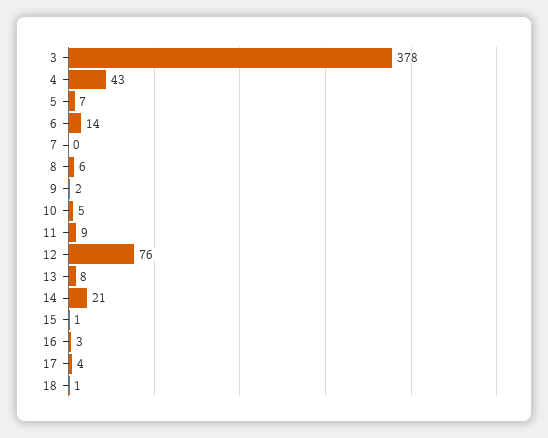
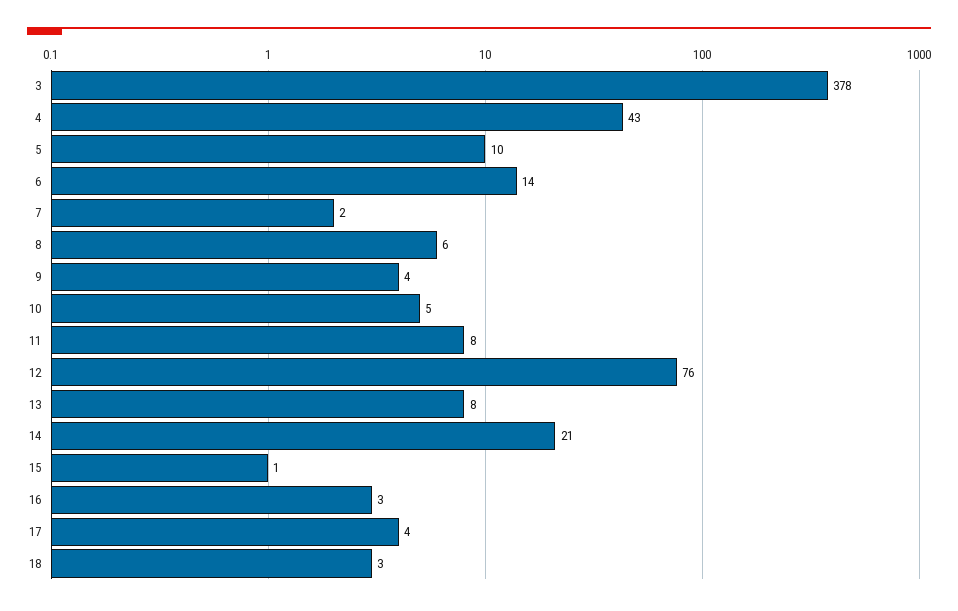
  {
    "3": 378,
    "4": 43,
-   "5": 7,
+   "5": 10,
    "6": 14,
-   "7": 0,
+   "7": 2,
    "8": 6,
-   "9": 2,
+   "9": 4,
    "10": 5,
-   "11": 9,
+   "11": 8,
    "12": 76,
    "13": 8,
    "14": 21,
    "15": 1,
    "16": 3,
    "17": 4,
-   "18": 1
+   "18": 3
  }

